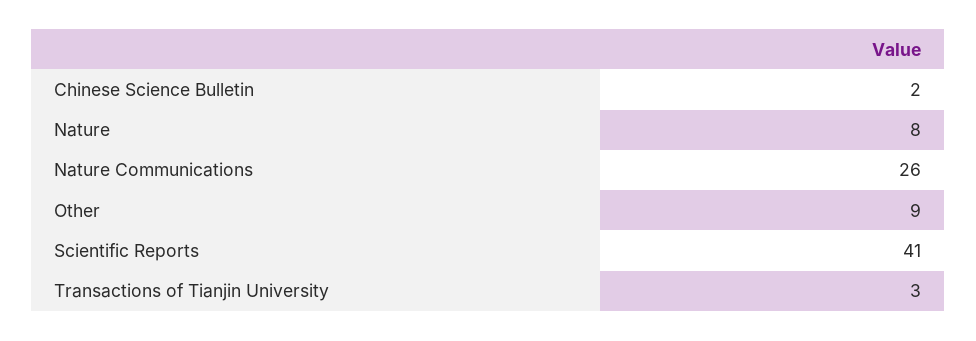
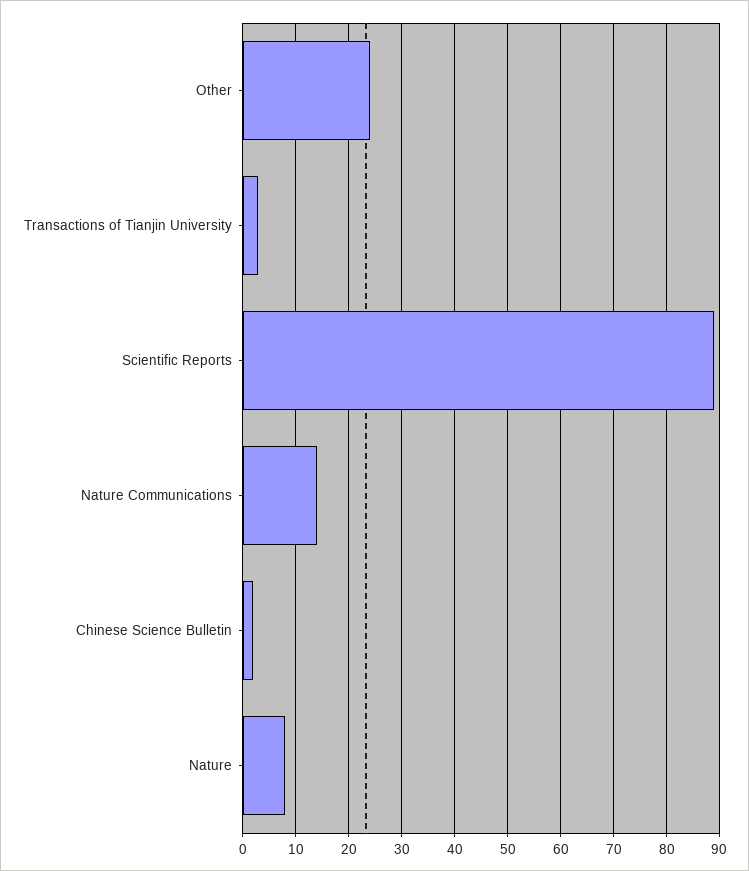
  {
    "Chinese Science Bulletin": 2,
    "Nature": 8,
-   "Nature Communications": 26,
+   "Nature Communications": 15,
-   "Other": 9,
+   "Other": 25,
-   "Scientific Reports": 41,
+   "Scientific Reports": 90,
    "Transactions of Tianjin University": 3
  }

